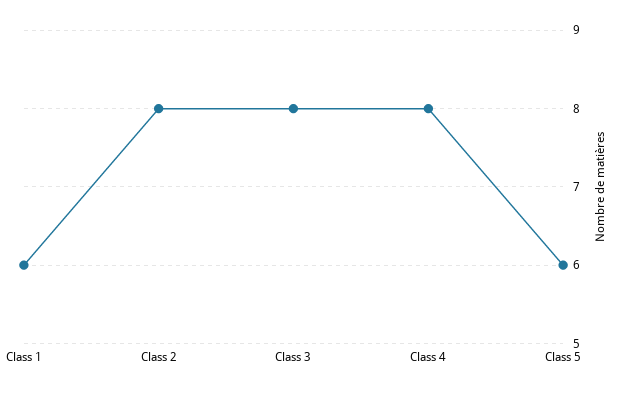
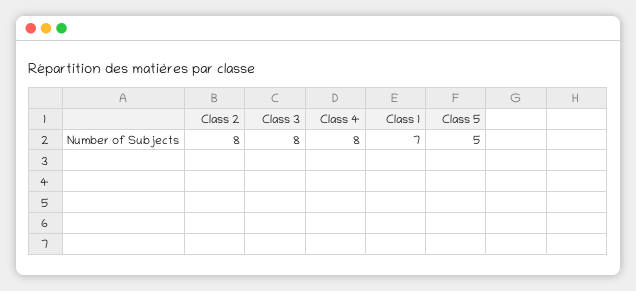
  {
-   "Class 1": 6,
+   "Class 1": 7,
    "Class 2": 8,
    "Class 3": 8,
    "Class 4": 8,
-   "Class 5": 6
+   "Class 5": 5
  }

